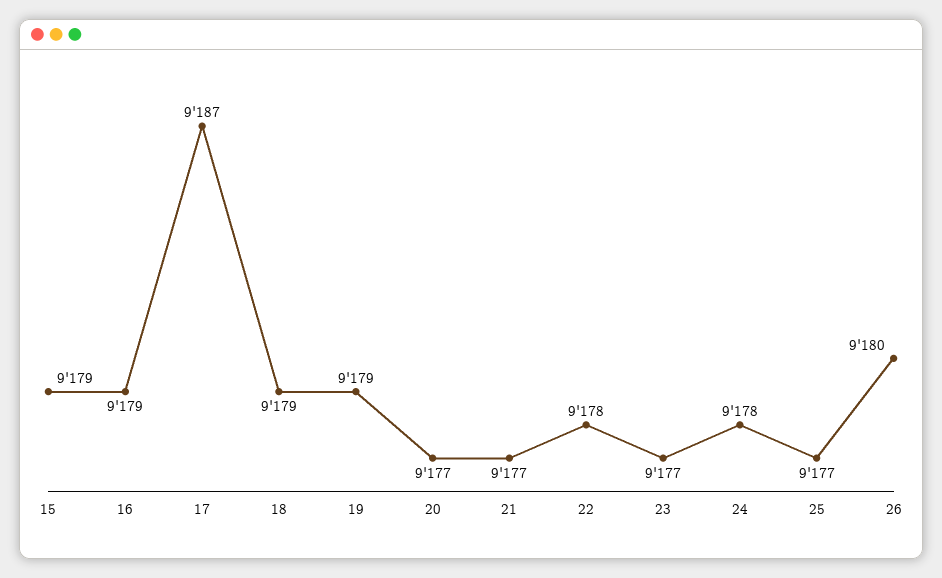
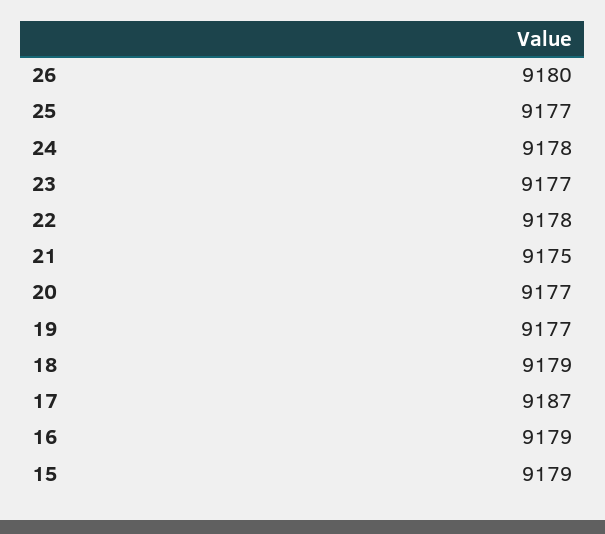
  {
    "15": 9179,
    "16": 9179,
    "17": 9187,
    "18": 9179,
-   "19": 9179,
+   "19": 9177,
    "20": 9177,
-   "21": 9177,
+   "21": 9175,
    "22": 9178,
    "23": 9177,
    "24": 9178,
    "25": 9177,
    "26": 9180
  }

